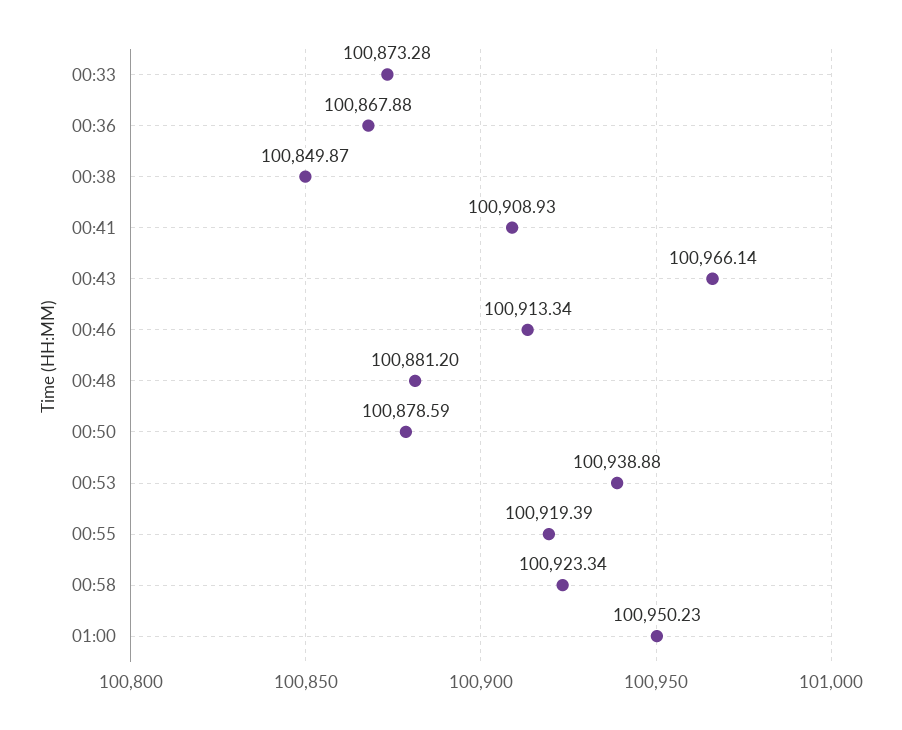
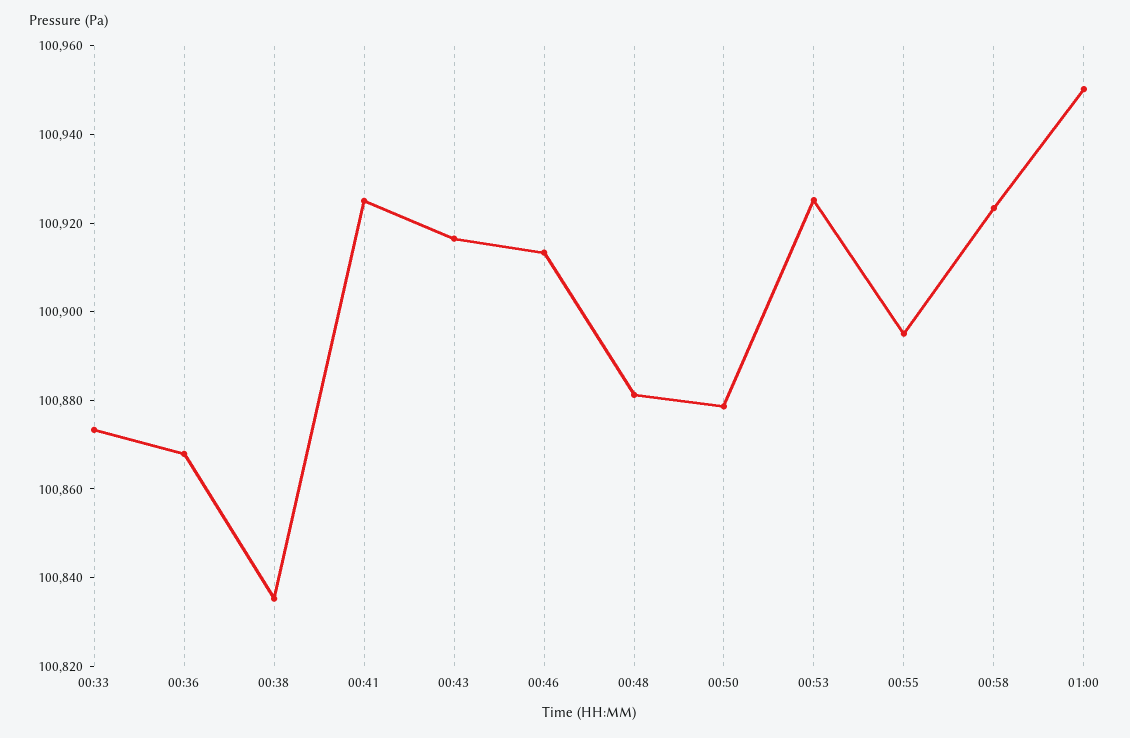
  {
    "00:33": 100873.28,
    "00:36": 100867.88,
-   "00:38": 100849.87,
+   "00:38": 100835,
-   "00:41": 100908.93,
+   "00:41": 100925,
-   "00:43": 100966.14,
+   "00:43": 100915,
    "00:46": 100913.34,
    "00:48": 100881.2,
    "00:50": 100878.59,
-   "00:53": 100938.88,
+   "00:53": 100925,
-   "00:55": 100919.39,
+   "00:55": 100895,
    "00:58": 100923.34,
    "01:00": 100950.23
  }

